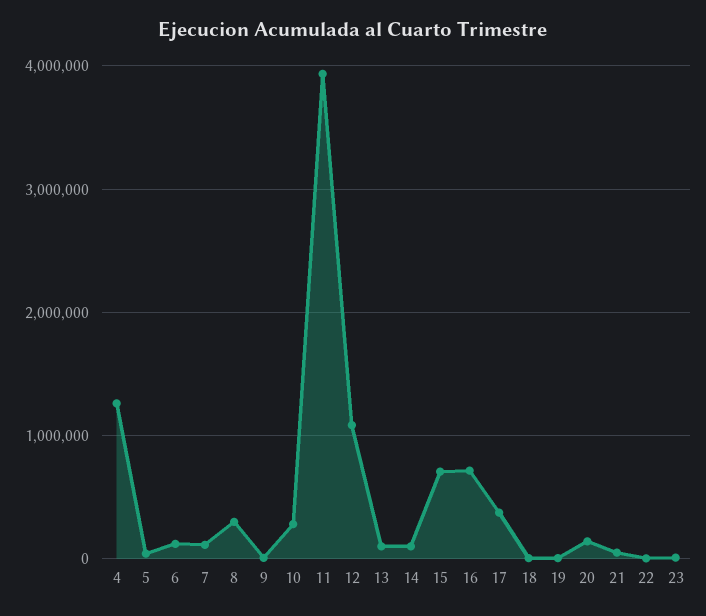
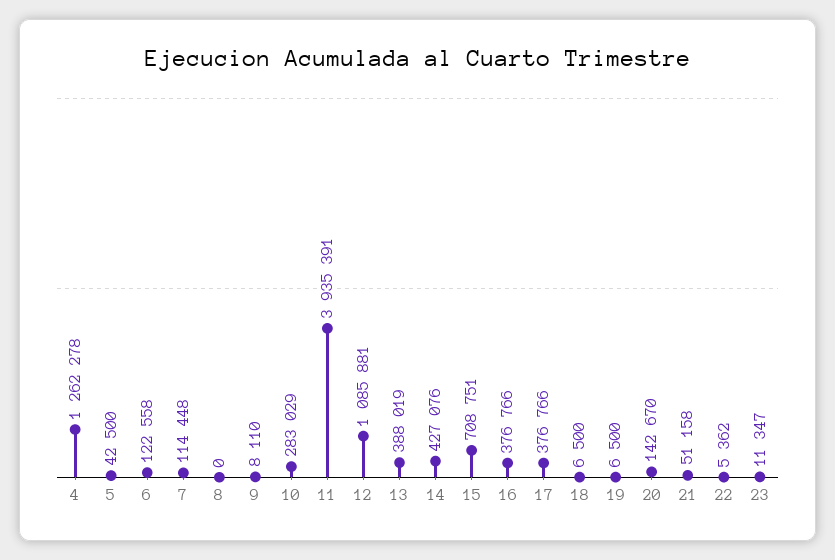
  {
    "4": 1262278,
    "5": 42500,
    "6": 122558,
    "7": 114448,
-   "8": 300000,
+   "8": 0,
    "9": 8110,
    "10": 283029,
    "11": 3935391,
    "12": 1085881,
-   "13": 100000,
+   "13": 388019,
-   "14": 100000,
+   "14": 427076,
    "15": 708751,
-   "16": 700000,
+   "16": 376766,
    "17": 376766,
    "18": 6500,
    "19": 6500,
    "20": 142670,
    "21": 51158,
    "22": 5362,
    "23": 11347
  }

